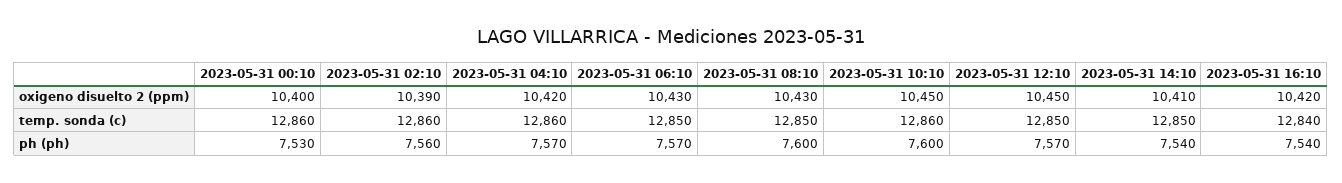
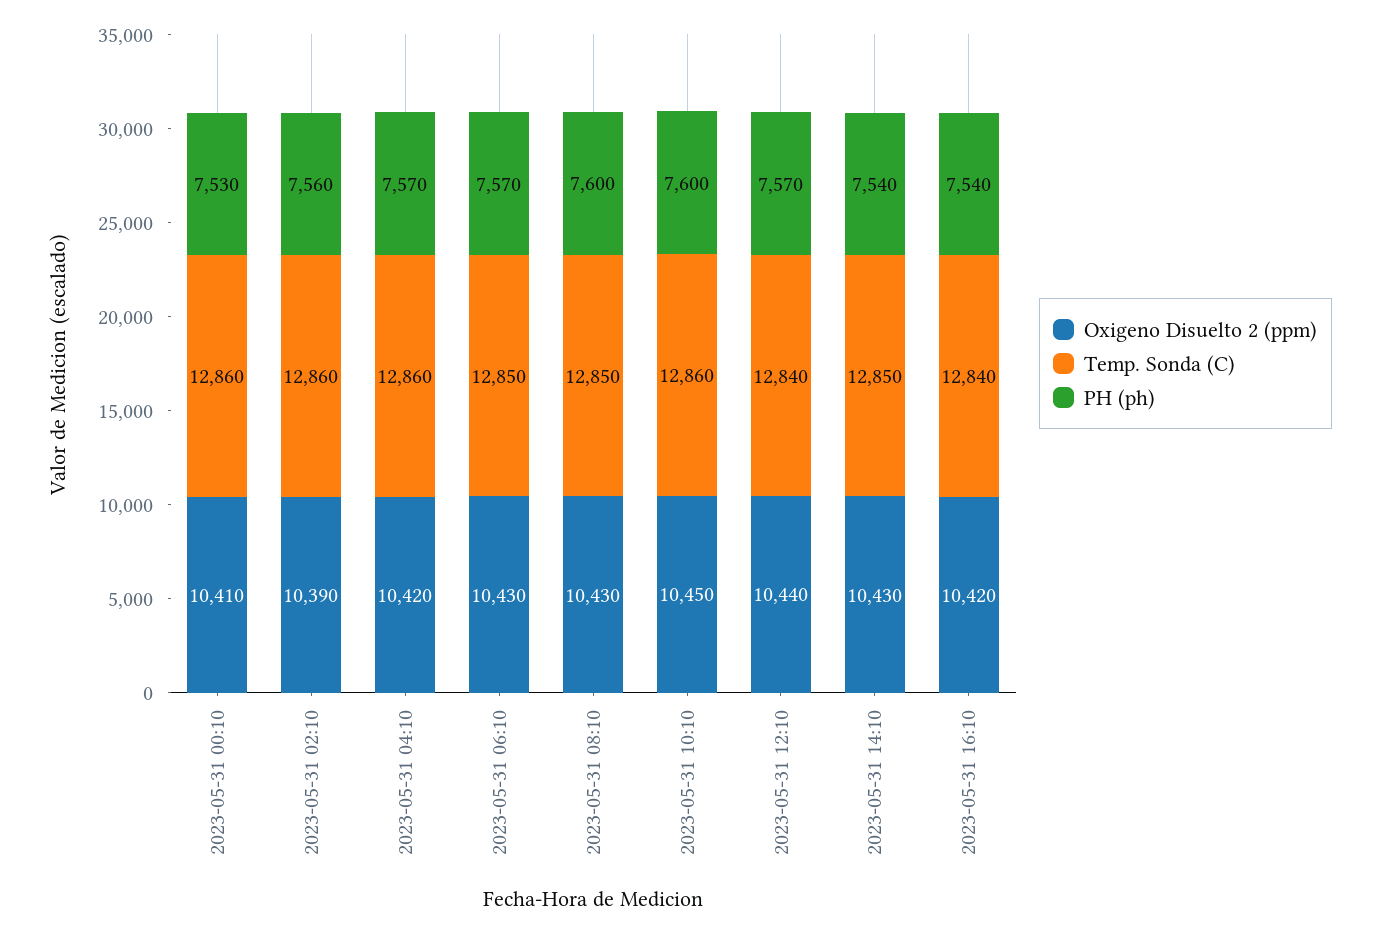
  {
    "oxigeno disuelto 2 (ppm)": {
-     "2023-05-31 00:10": 10400,
+     "2023-05-31 00:10": 10410,
      "2023-05-31 02:10": 10390,
      "2023-05-31 04:10": 10420,
      "2023-05-31 06:10": 10430,
      "2023-05-31 08:10": 10430,
      "2023-05-31 10:10": 10450,
-     "2023-05-31 12:10": 10450,
+     "2023-05-31 12:10": 10440,
-     "2023-05-31 14:10": 10410,
+     "2023-05-31 14:10": 10430,
      "2023-05-31 16:10": 10420
    },
    "temp. sonda (c)": {
      "2023-05-31 00:10": 12860,
      "2023-05-31 02:10": 12860,
      "2023-05-31 04:10": 12860,
      "2023-05-31 06:10": 12850,
      "2023-05-31 08:10": 12850,
      "2023-05-31 10:10": 12860,
-     "2023-05-31 12:10": 12850,
+     "2023-05-31 12:10": 12840,
      "2023-05-31 14:10": 12850,
      "2023-05-31 16:10": 12840
    },
    "ph (ph)": {
      "2023-05-31 00:10": 7530,
      "2023-05-31 02:10": 7560,
      "2023-05-31 04:10": 7570,
      "2023-05-31 06:10": 7570,
      "2023-05-31 08:10": 7600,
      "2023-05-31 10:10": 7600,
      "2023-05-31 12:10": 7570,
      "2023-05-31 14:10": 7540,
      "2023-05-31 16:10": 7540
    }
  }

